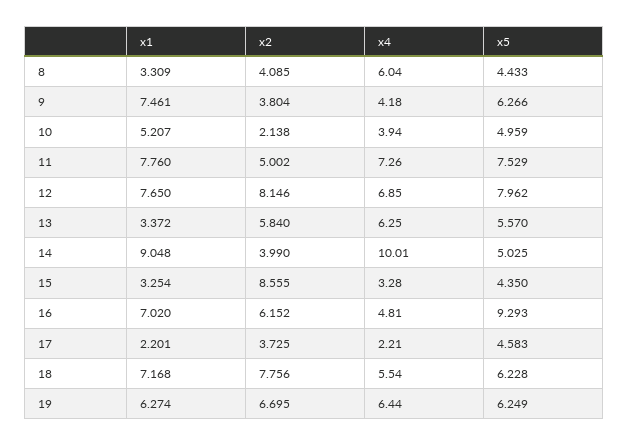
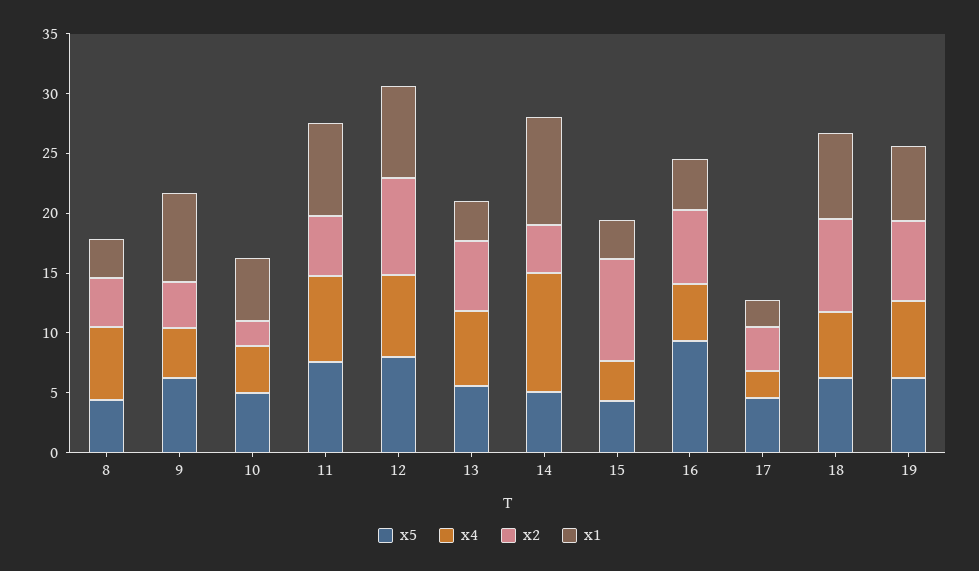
  {
    "x1": {
      "8": 3.309,
      "9": 7.461,
      "10": 5.207,
      "11": 7.76,
      "12": 7.65,
      "13": 3.372,
      "14": 9.048,
      "15": 3.254,
-     "16": 7.02,
+     "16": 4,
      "17": 2.201,
      "18": 7.168,
      "19": 6.274
    },
    "x2": {
      "8": 4.085,
      "9": 3.804,
      "10": 2.138,
      "11": 5.002,
      "12": 8.146,
      "13": 5.84,
      "14": 3.99,
      "15": 8.555,
      "16": 6.152,
      "17": 3.725,
      "18": 7.756,
      "19": 6.695
    },
    "x4": {
      "8": 6.04,
      "9": 4.18,
      "10": 3.94,
      "11": 7.26,
      "12": 6.85,
      "13": 6.25,
      "14": 10.01,
      "15": 3.28,
      "16": 4.81,
      "17": 2.21,
      "18": 5.54,
      "19": 6.44
    },
    "x5": {
      "8": 4.433,
      "9": 6.266,
      "10": 4.959,
      "11": 7.529,
      "12": 7.962,
      "13": 5.57,
      "14": 5.025,
      "15": 4.35,
      "16": 9.293,
      "17": 4.583,
      "18": 6.228,
      "19": 6.249
    }
  }

